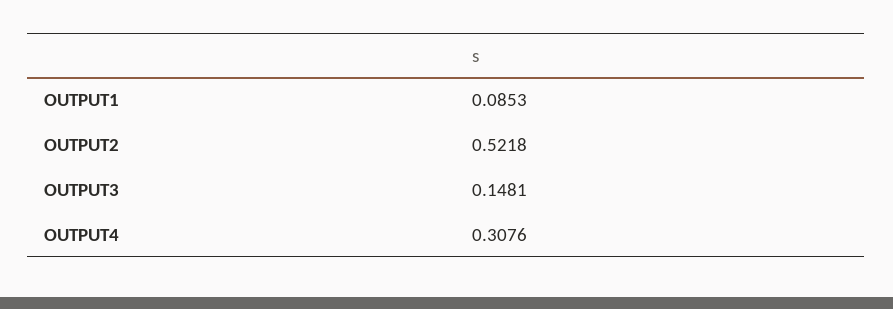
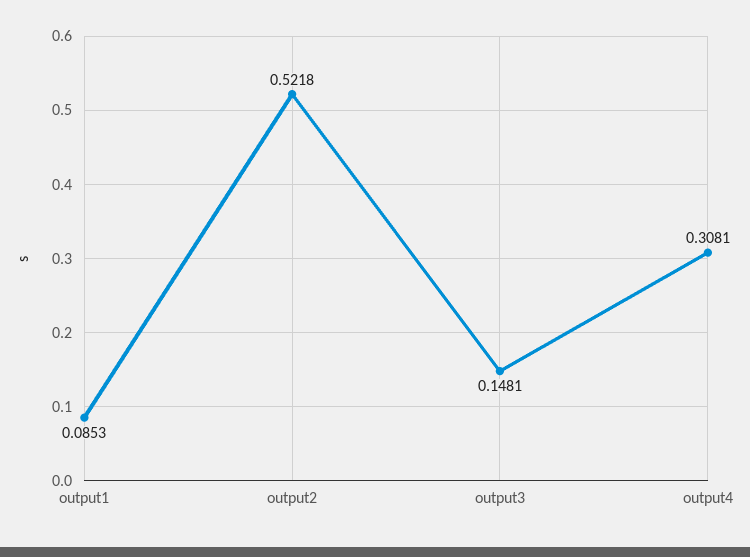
  {
    "OUTPUT1": 0.0853,
    "OUTPUT2": 0.5218,
    "OUTPUT3": 0.1481,
-   "OUTPUT4": 0.3076
+   "OUTPUT4": 0.3081
  }

